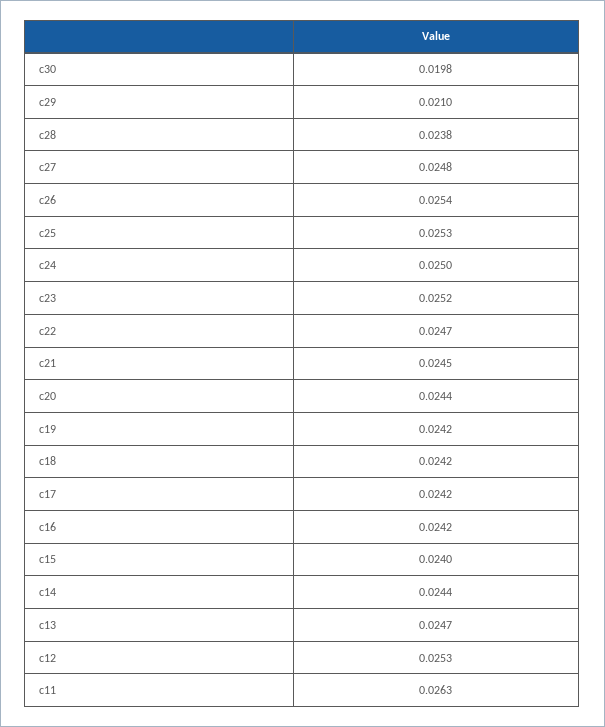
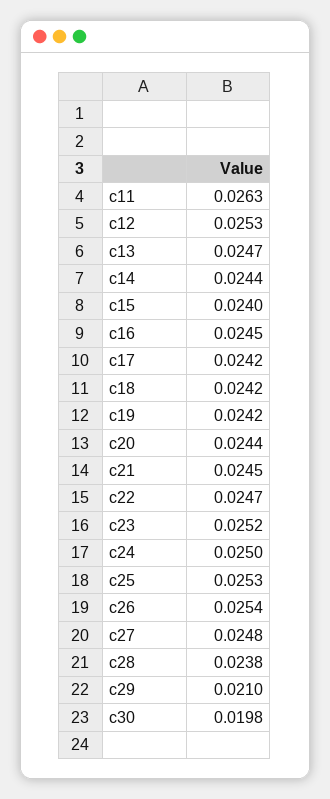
  {
    "c30": 0.0198,
    "c29": 0.021,
    "c28": 0.0238,
    "c27": 0.0248,
    "c26": 0.0254,
    "c25": 0.0253,
    "c24": 0.025,
    "c23": 0.0252,
    "c22": 0.0247,
    "c21": 0.0245,
    "c20": 0.0244,
    "c19": 0.0242,
    "c18": 0.0242,
    "c17": 0.0242,
-   "c16": 0.0242,
+   "c16": 0.0245,
    "c15": 0.024,
    "c14": 0.0244,
    "c13": 0.0247,
    "c12": 0.0253,
    "c11": 0.0263
  }

